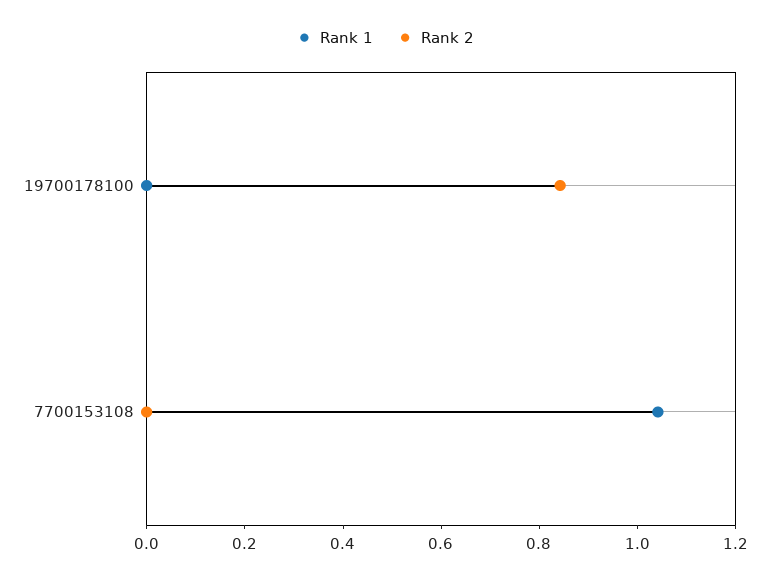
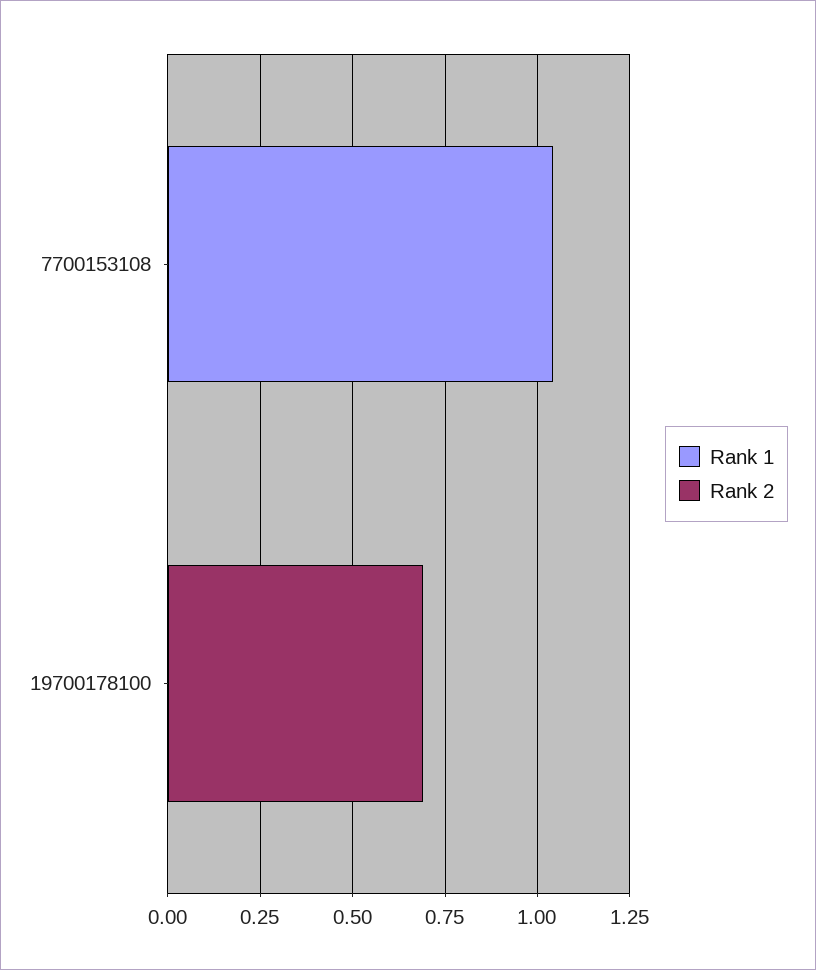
  {
    "Rank 1": {
      "19700178100": 0,
      "7700153108": 1.05
    },
    "Rank 2": {
-     "19700178100": 0.85,
+     "19700178100": 0.7,
      "7700153108": 0
    }
  }

